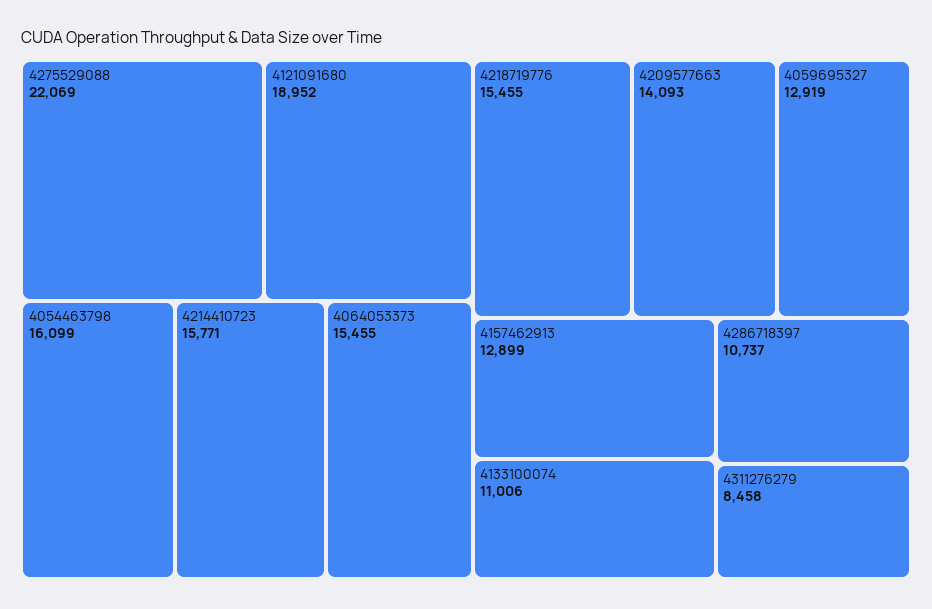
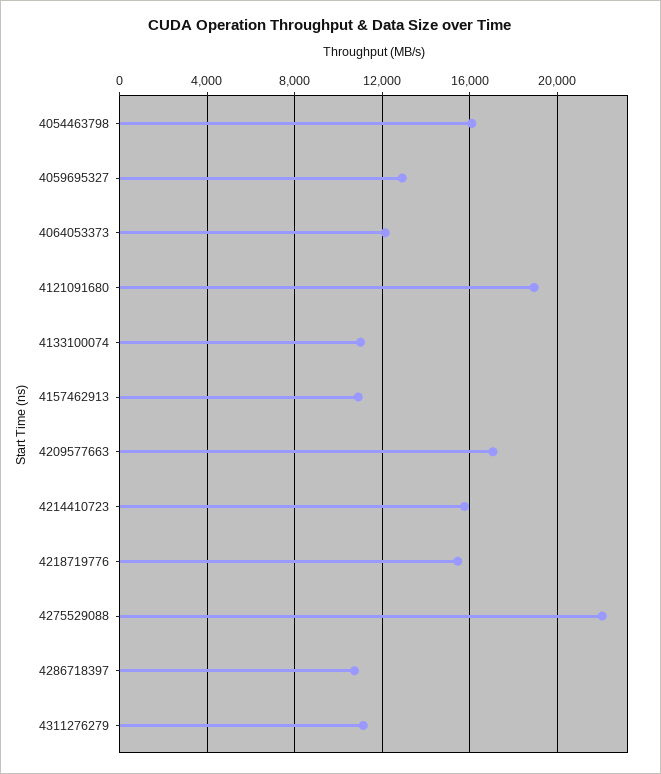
  {
    "4275529088": 22069,
    "4121091680": 18952,
    "4054463798": 16099,
    "4214410723": 15771,
-   "4064053373": 15455,
+   "4064053373": 12000,
    "4218719776": 15455,
-   "4209577663": 14093,
+   "4209577663": 17000,
    "4059695327": 12919,
-   "4157462913": 12899,
+   "4157462913": 11000,
    "4133100074": 11006,
    "4286718397": 10737,
-   "4311276279": 8458
+   "4311276279": 11000
  }

